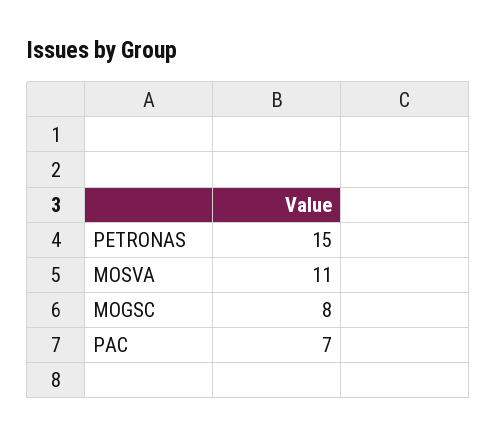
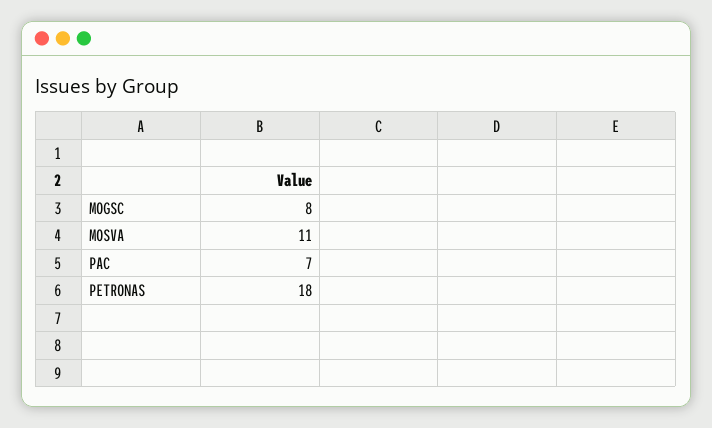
  {
-   "PETRONAS": 15,
+   "PETRONAS": 18,
    "MOSVA": 11,
    "MOGSC": 8,
    "PAC": 7
  }

